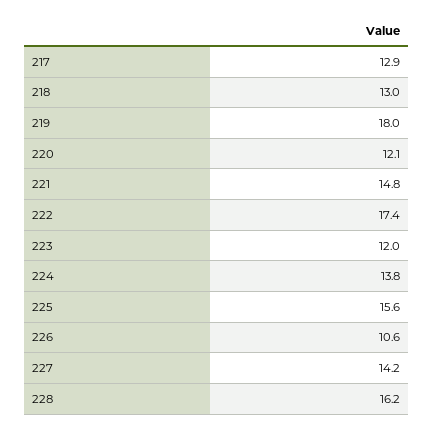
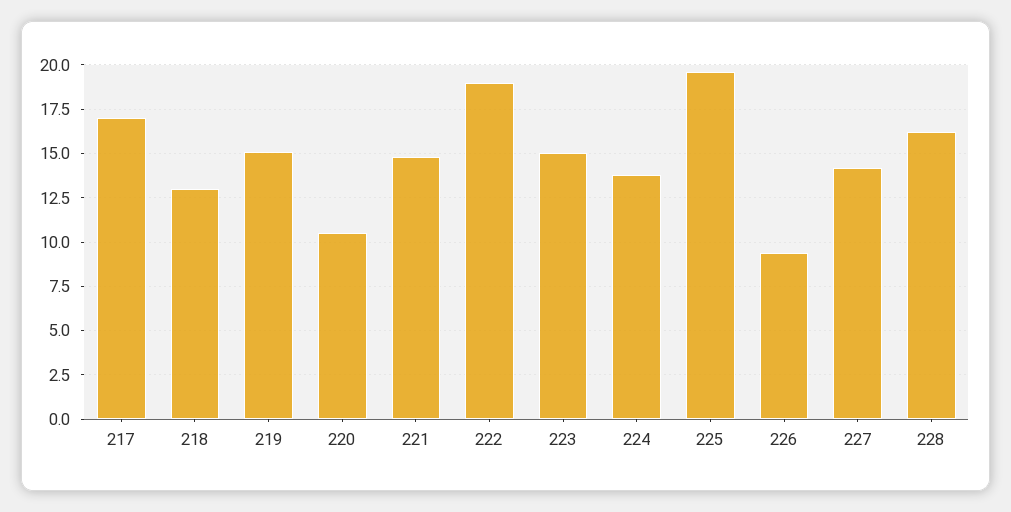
  {
-   "217": 12.9,
+   "217": 17,
    "218": 13,
-   "219": 18,
+   "219": 15,
-   "220": 12.1,
+   "220": 10.5,
    "221": 14.8,
-   "222": 17.4,
+   "222": 19,
-   "223": 12,
+   "223": 15,
    "224": 13.8,
-   "225": 15.6,
+   "225": 19.5,
-   "226": 10.6,
+   "226": 9.5,
    "227": 14.2,
    "228": 16.2
  }

